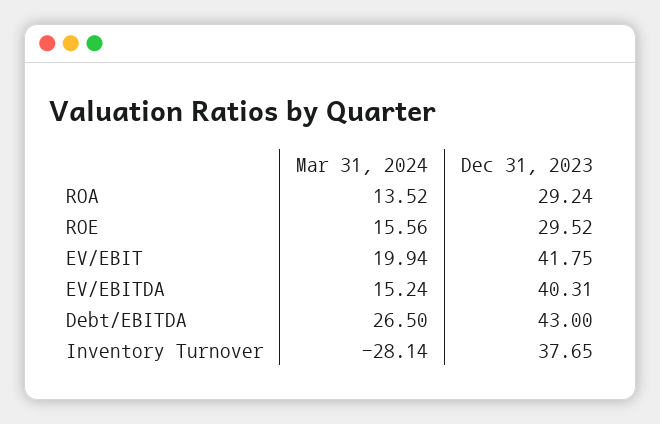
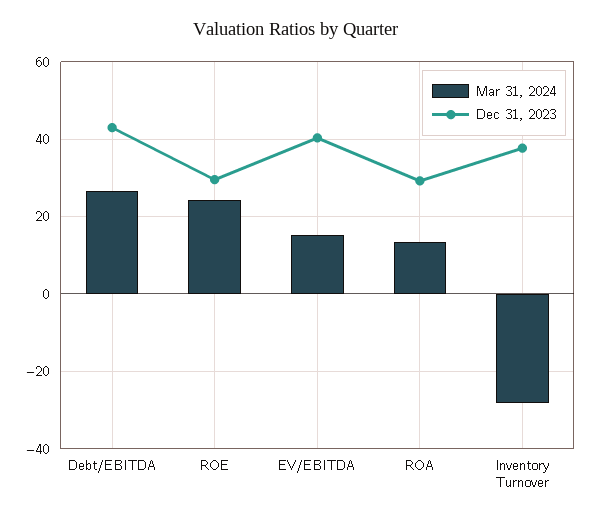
  {
    "Mar 31, 2024": {
      "ROA": 13.52,
-     "ROE": 15.56,
+     "ROE": 24,
-     "EV/EBIT": 19.94,
      "EV/EBITDA": 15.24,
      "Debt/EBITDA": 26.5,
      "Inventory Turnover": -28.14
    },
    "Dec 31, 2023": {
      "ROA": 29.24,
      "ROE": 29.52,
-     "EV/EBIT": 41.75,
      "EV/EBITDA": 40.31,
      "Debt/EBITDA": 43,
      "Inventory Turnover": 37.65
    }
  }

